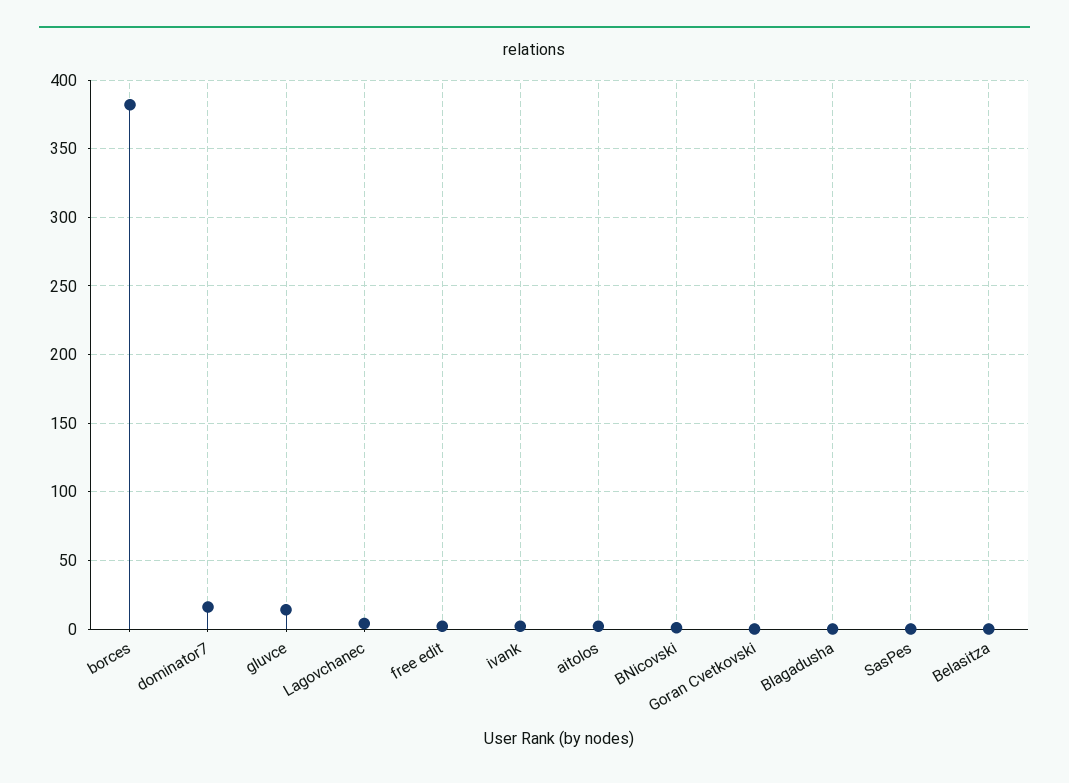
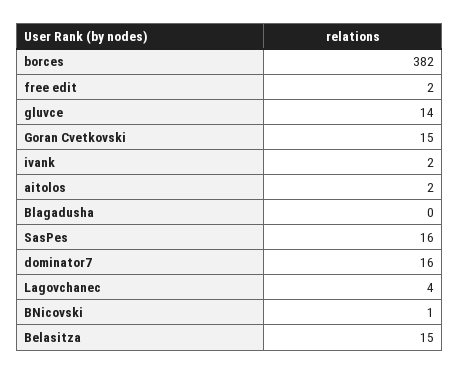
  {
    "borces": 382,
    "dominator7": 16,
    "gluvce": 14,
    "Lagovchanec": 4,
    "free edit": 2,
    "ivank": 2,
    "aitolos": 2,
    "BNicovski": 1,
-   "Goran Cvetkovski": 0,
+   "Goran Cvetkovski": 15,
    "Blagadusha": 0,
-   "SasPes": 0,
+   "SasPes": 16,
-   "Belasitza": 0
+   "Belasitza": 15
  }

